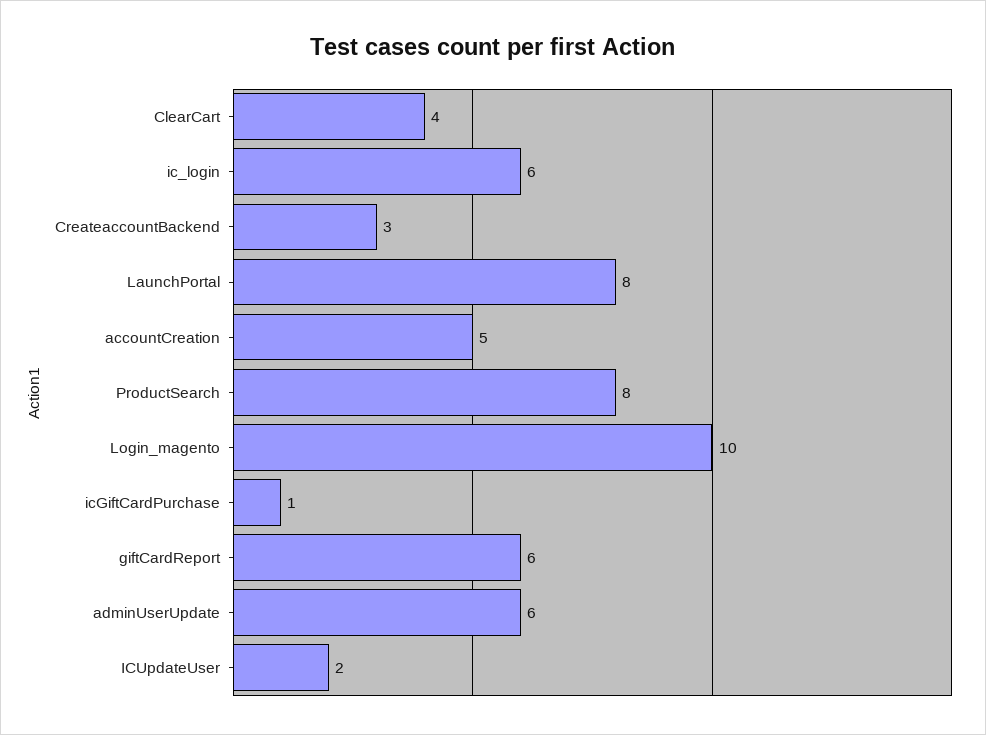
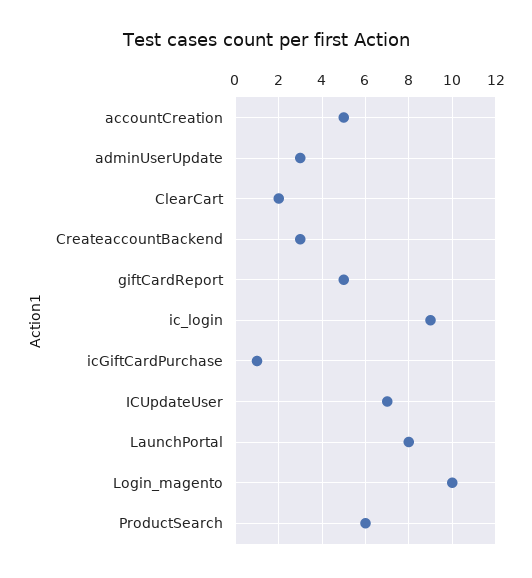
  {
-   "ClearCart": 4,
+   "ClearCart": 2,
-   "ic_login": 6,
+   "ic_login": 9,
    "CreateaccountBackend": 3,
    "LaunchPortal": 8,
    "accountCreation": 5,
-   "ProductSearch": 8,
+   "ProductSearch": 6,
    "Login_magento": 10,
    "icGiftCardPurchase": 1,
-   "giftCardReport": 6,
+   "giftCardReport": 5,
-   "adminUserUpdate": 6,
+   "adminUserUpdate": 3,
-   "ICUpdateUser": 2
+   "ICUpdateUser": 7
  }

